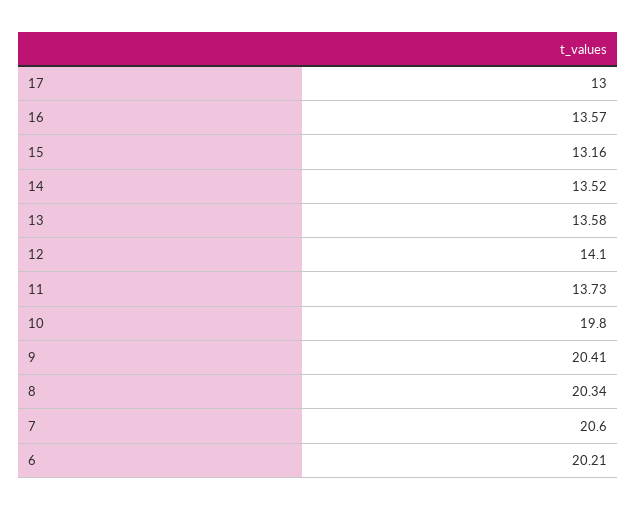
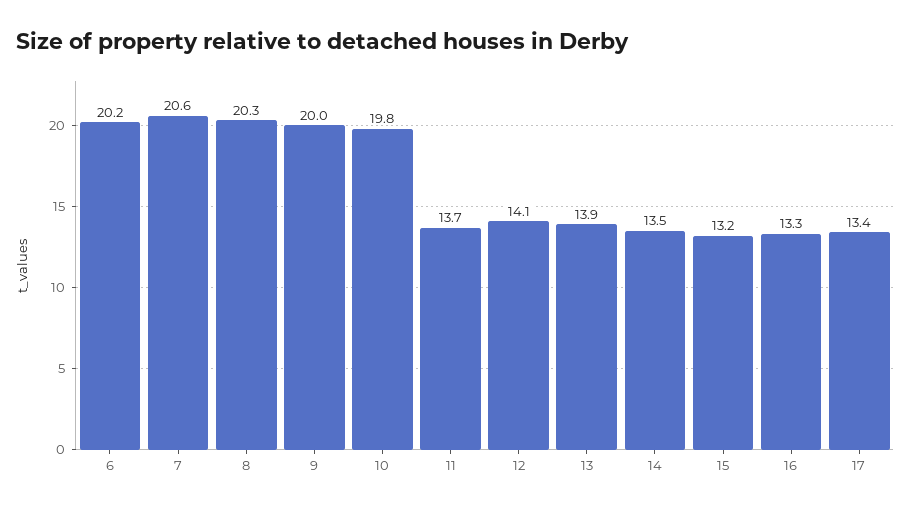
  {
-   "17": 13,
+   "17": 13.4,
-   "16": 13.57,
+   "16": 13.3,
    "15": 13.16,
    "14": 13.52,
-   "13": 13.58,
+   "13": 13.9,
    "12": 14.1,
    "11": 13.73,
    "10": 19.8,
-   "9": 20.41,
+   "9": 20,
    "8": 20.34,
    "7": 20.6,
    "6": 20.21
  }

